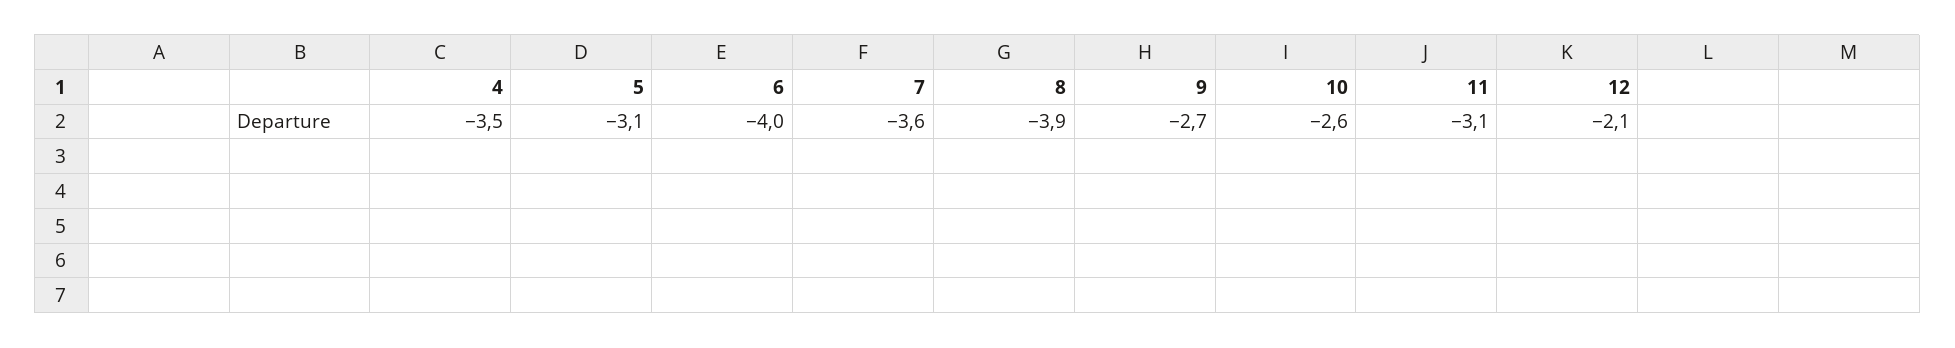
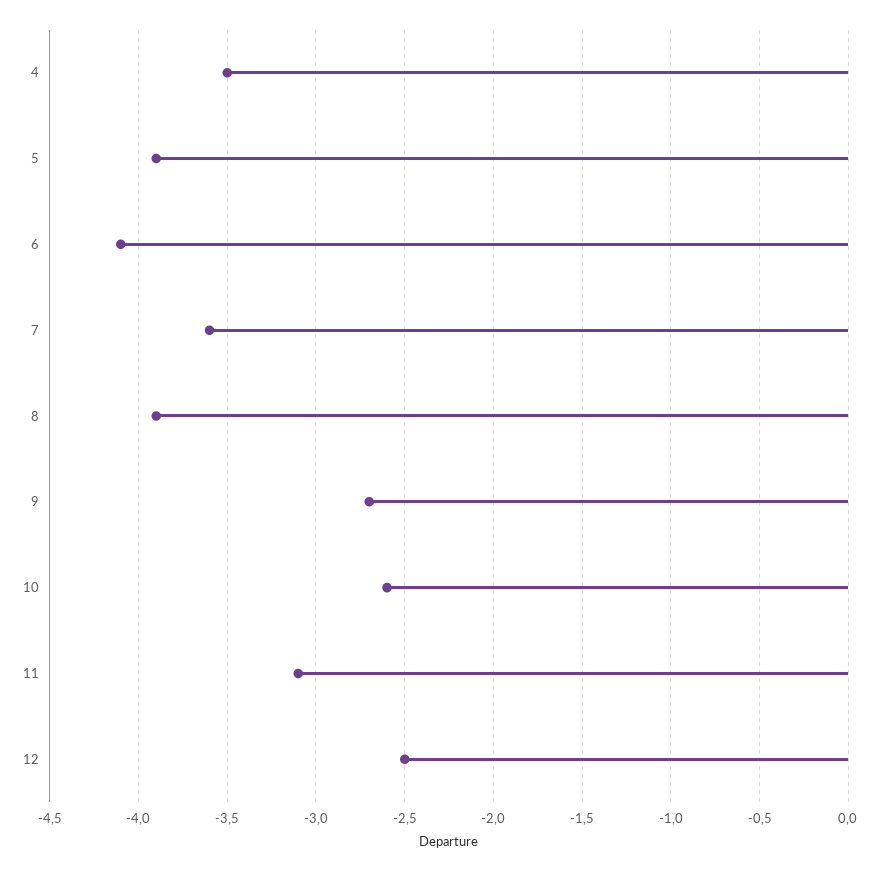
  {
    "4": -3.5,
-   "5": -3.1,
+   "5": -3.9,
-   "6": -4,
+   "6": -4.1,
    "7": -3.6,
    "8": -3.9,
    "9": -2.7,
    "10": -2.6,
    "11": -3.1,
-   "12": -2.1
+   "12": -2.5
  }

